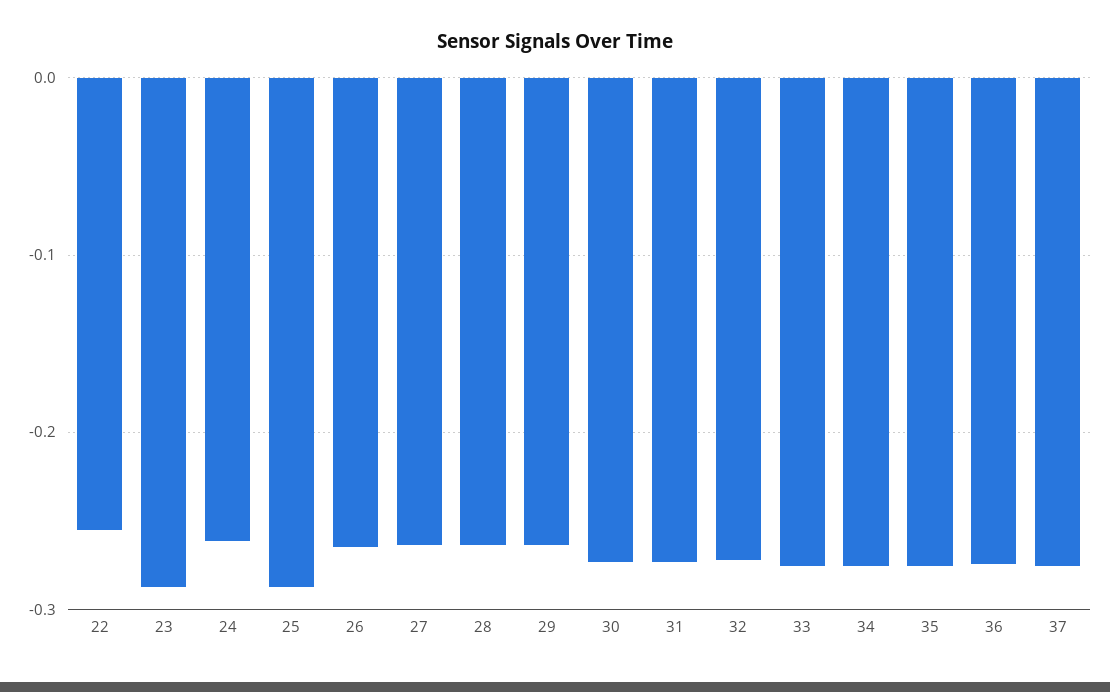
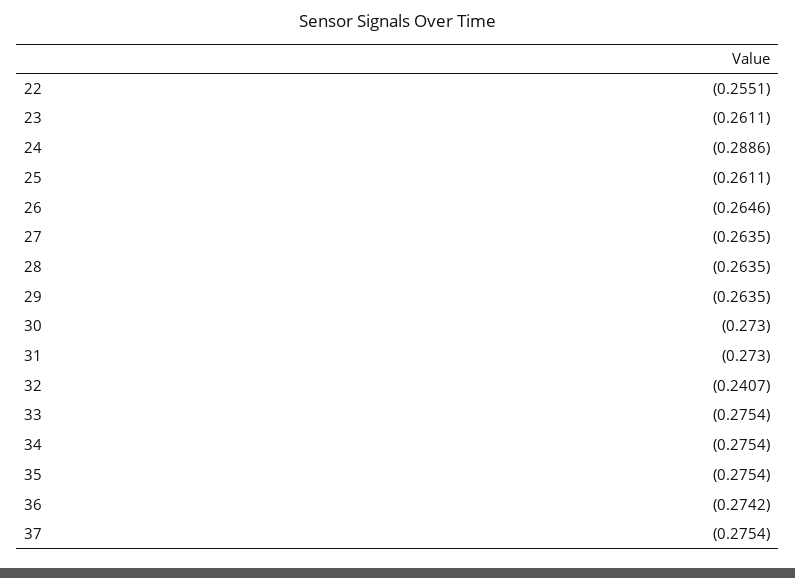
  {
    "22": -0.2551,
-   "23": -0.29,
+   "23": -0.2611,
-   "24": -0.26,
+   "24": -0.2886,
-   "25": -0.29,
+   "25": -0.2611,
    "26": -0.2646,
    "27": -0.2635,
    "28": -0.2635,
    "29": -0.2635,
    "30": -0.273,
    "31": -0.273,
-   "32": -0.27,
+   "32": -0.2407,
    "33": -0.2754,
    "34": -0.2754,
    "35": -0.2754,
    "36": -0.2742,
    "37": -0.2754
  }

